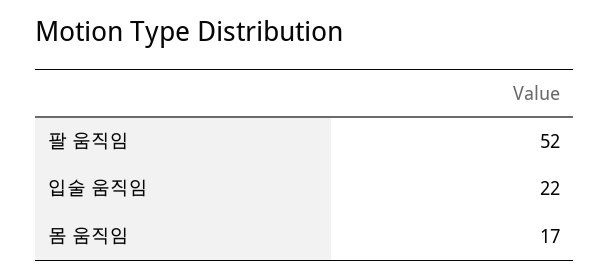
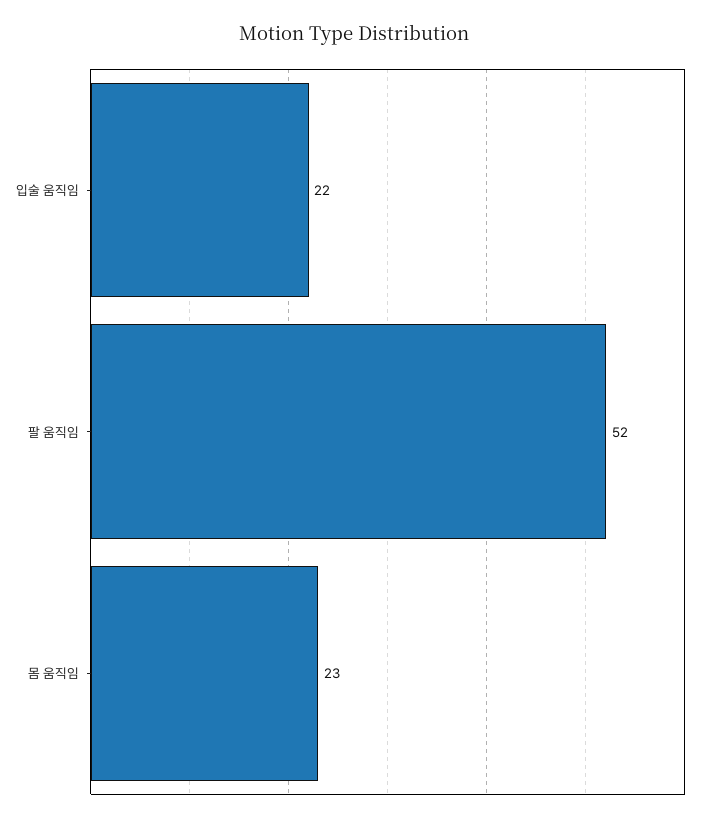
  {
    "팔 움직임": 52,
    "입술 움직임": 22,
-   "몸 움직임": 17
+   "몸 움직임": 23
  }

